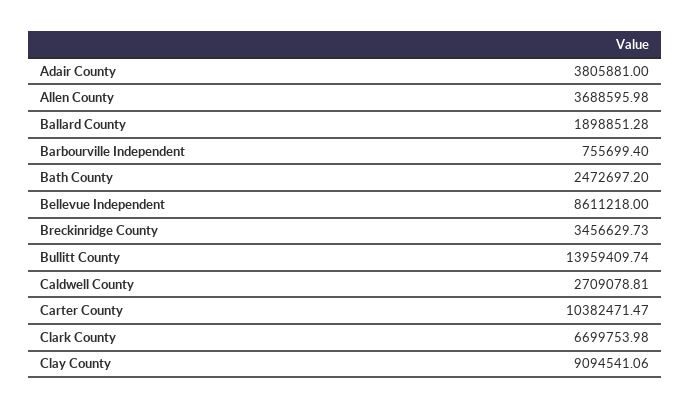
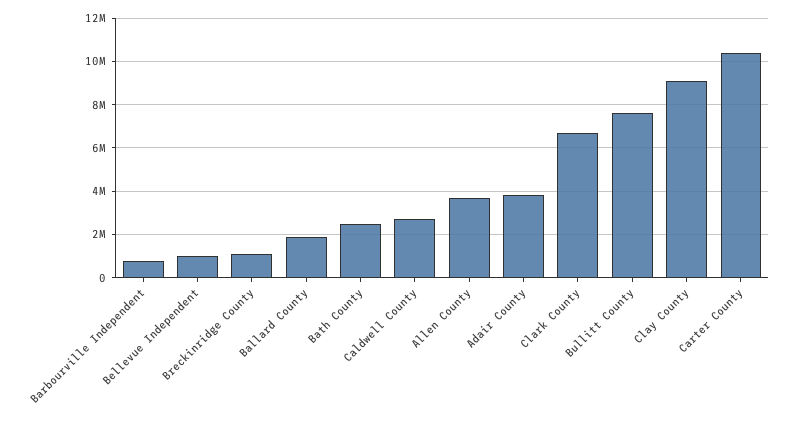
  {
    "Adair County": 3805881,
    "Allen County": 3688595.98,
    "Ballard County": 1898851.28,
    "Barbourville Independent": 755699.4,
    "Bath County": 2472697.2,
-   "Bellevue Independent": 8611218,
+   "Bellevue Independent": 1000000,
-   "Breckinridge County": 3456629.73,
+   "Breckinridge County": 1000000,
-   "Bullitt County": 13959409.74,
+   "Bullitt County": 7500000,
    "Caldwell County": 2709078.81,
    "Carter County": 10382471.47,
    "Clark County": 6699753.98,
    "Clay County": 9094541.06
  }

